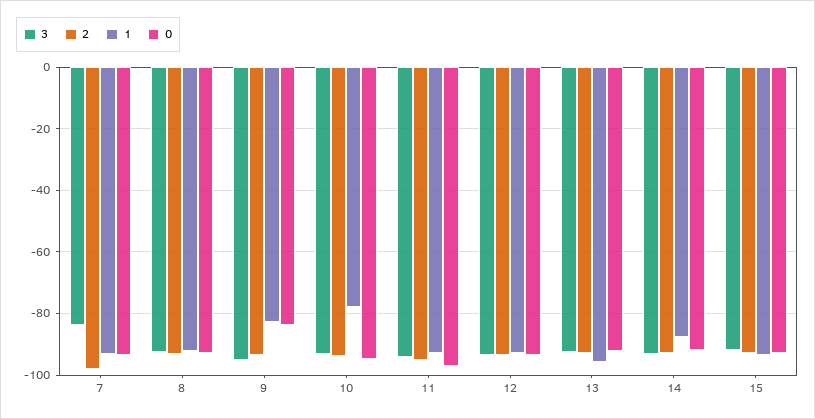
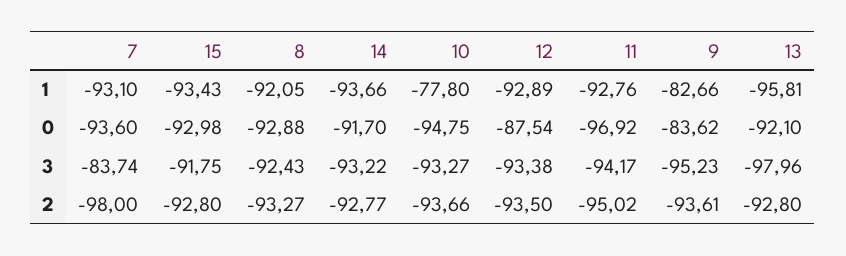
  {
    "3": {
      "7": -83.74,
      "8": -92.43,
      "9": -95.23,
      "10": -93.27,
      "11": -94.17,
      "12": -93.38,
-     "13": -92,
+     "13": -97.96,
      "14": -93.22,
      "15": -91.75
    },
    "2": {
      "7": -98,
      "8": -93.27,
      "9": -93.61,
      "10": -93.66,
      "11": -95.02,
      "12": -93.5,
      "13": -92.8,
      "14": -92.77,
      "15": -92.8
    },
    "1": {
      "7": -93.1,
      "8": -92.05,
      "9": -82.66,
      "10": -77.8,
      "11": -92.76,
      "12": -92.89,
      "13": -95.81,
-     "14": -88,
+     "14": -93.66,
      "15": -93.43
    },
    "0": {
      "7": -93.6,
      "8": -92.88,
      "9": -83.62,
      "10": -94.75,
      "11": -96.92,
-     "12": -94,
+     "12": -87.54,
      "13": -92.1,
      "14": -91.7,
      "15": -92.98
    }
  }

